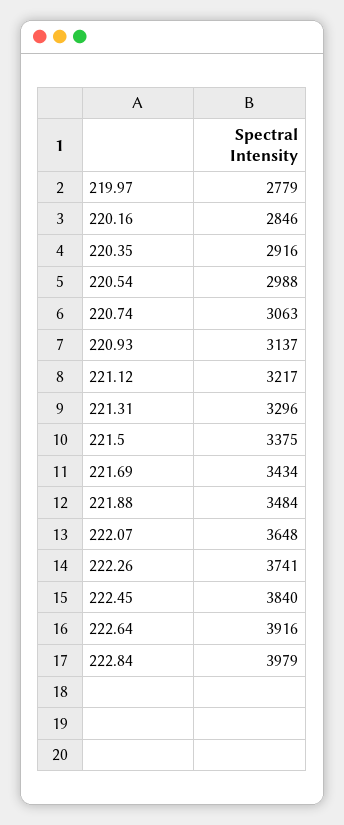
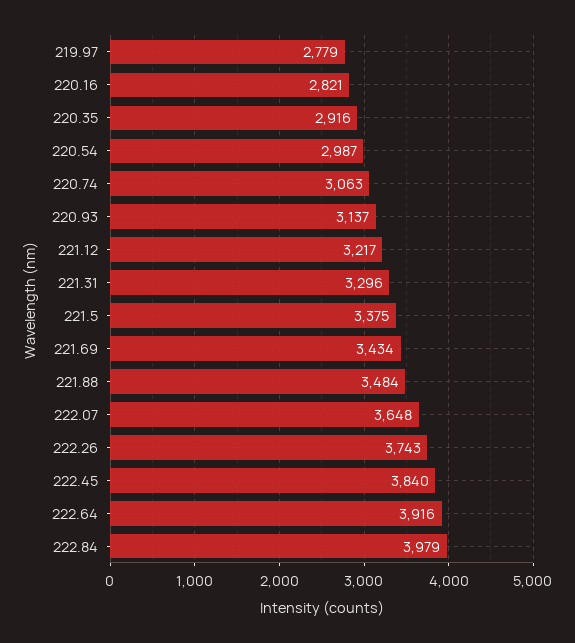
  {
    "219.97": 2779,
-   "220.16": 2846,
+   "220.16": 2821,
    "220.35": 2916,
-   "220.54": 2988,
+   "220.54": 2987,
    "220.74": 3063,
    "220.93": 3137,
    "221.12": 3217,
    "221.31": 3296,
    "221.5": 3375,
    "221.69": 3434,
    "221.88": 3484,
    "222.07": 3648,
-   "222.26": 3741,
+   "222.26": 3743,
    "222.45": 3840,
    "222.64": 3916,
    "222.84": 3979
  }

